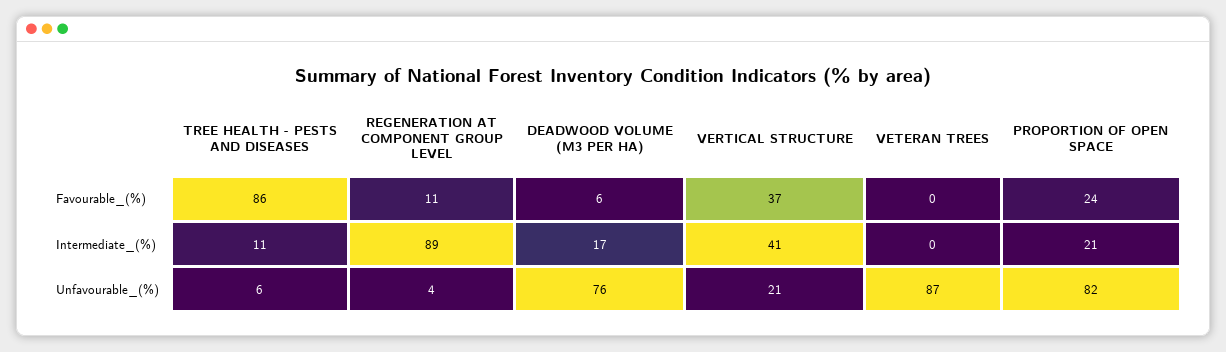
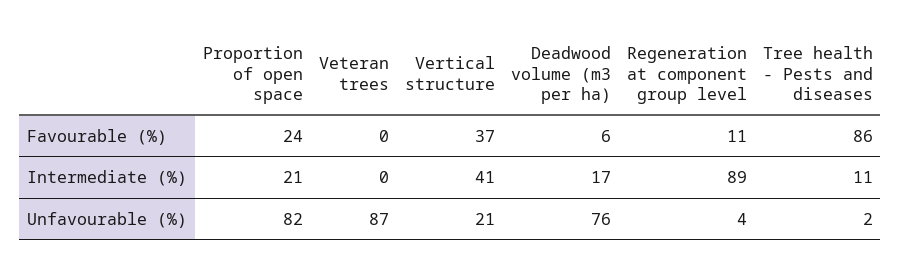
  {
    "TREE HEALTH - PESTS AND DISEASES": {
      "Favourable_(%)": 86,
      "Intermediate_(%)": 11,
-     "Unfavourable_(%)": 6
+     "Unfavourable_(%)": 2
    },
    "REGENERATION AT COMPONENT GROUP LEVEL": {
      "Favourable_(%)": 11,
      "Intermediate_(%)": 89,
      "Unfavourable_(%)": 4
    },
    "DEADWOOD VOLUME (M3 PER HA)": {
      "Favourable_(%)": 6,
      "Intermediate_(%)": 17,
      "Unfavourable_(%)": 76
    },
    "VERTICAL STRUCTURE": {
      "Favourable_(%)": 37,
      "Intermediate_(%)": 41,
      "Unfavourable_(%)": 21
    },
    "VETERAN TREES": {
      "Favourable_(%)": 0,
      "Intermediate_(%)": 0,
      "Unfavourable_(%)": 87
    },
    "PROPORTION OF OPEN SPACE": {
      "Favourable_(%)": 24,
      "Intermediate_(%)": 21,
      "Unfavourable_(%)": 82
    }
  }

